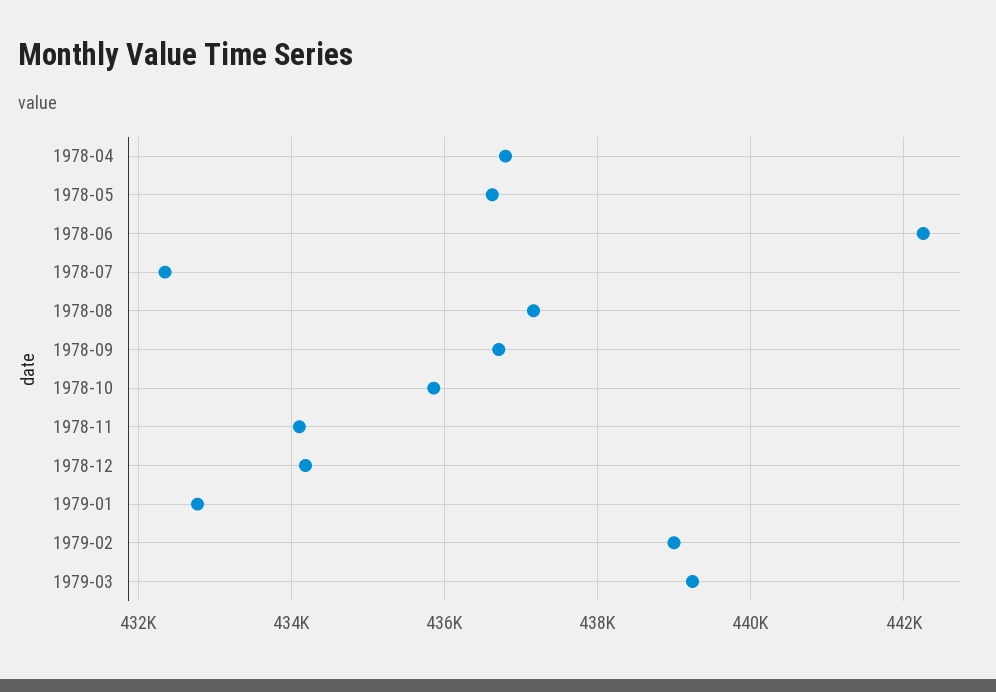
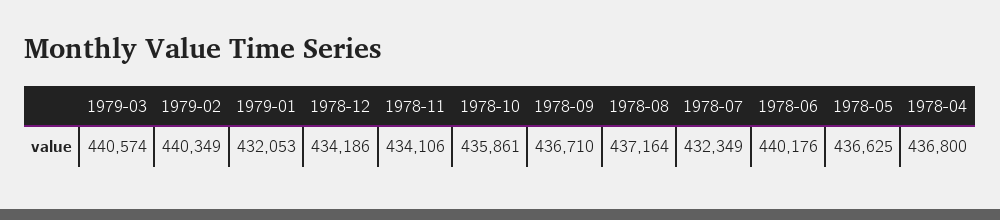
  {
    "1978-04": 436800,
    "1978-05": 436625,
-   "1978-06": 442200,
+   "1978-06": 440176,
    "1978-07": 432349,
    "1978-08": 437164,
    "1978-09": 436710,
    "1978-10": 435861,
    "1978-11": 434106,
    "1978-12": 434186,
-   "1979-01": 432800,
+   "1979-01": 432053,
-   "1979-02": 439000,
+   "1979-02": 440349,
-   "1979-03": 439200
+   "1979-03": 440574
  }

